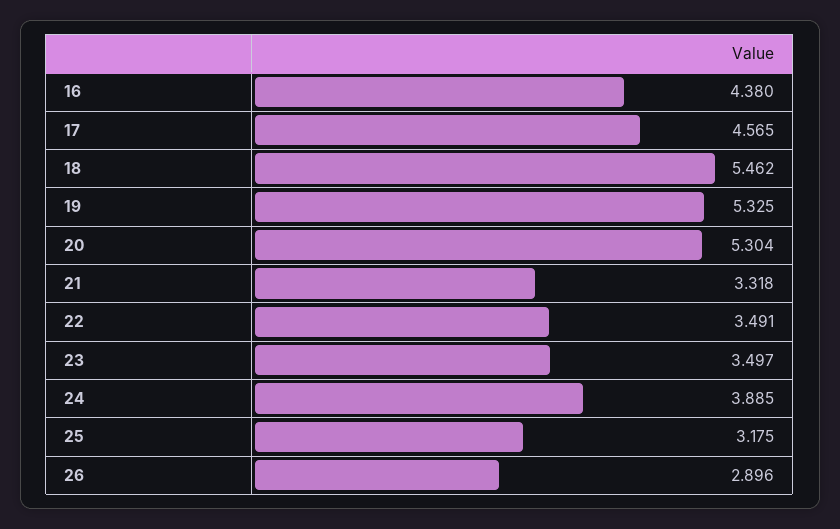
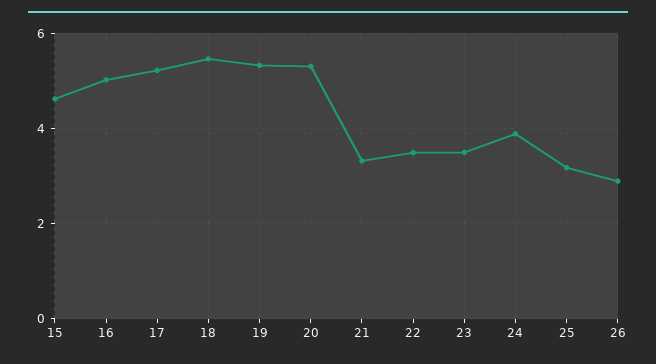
  {
-   "16": 4.38,
+   "16": 5,
-   "17": 4.565,
+   "17": 5.2,
    "18": 5.462,
    "19": 5.325,
    "20": 5.304,
    "21": 3.318,
    "22": 3.491,
    "23": 3.497,
    "24": 3.885,
    "25": 3.175,
-   "26": 2.896
+   "26": 2.896,
+   "15": 4.6
  }

